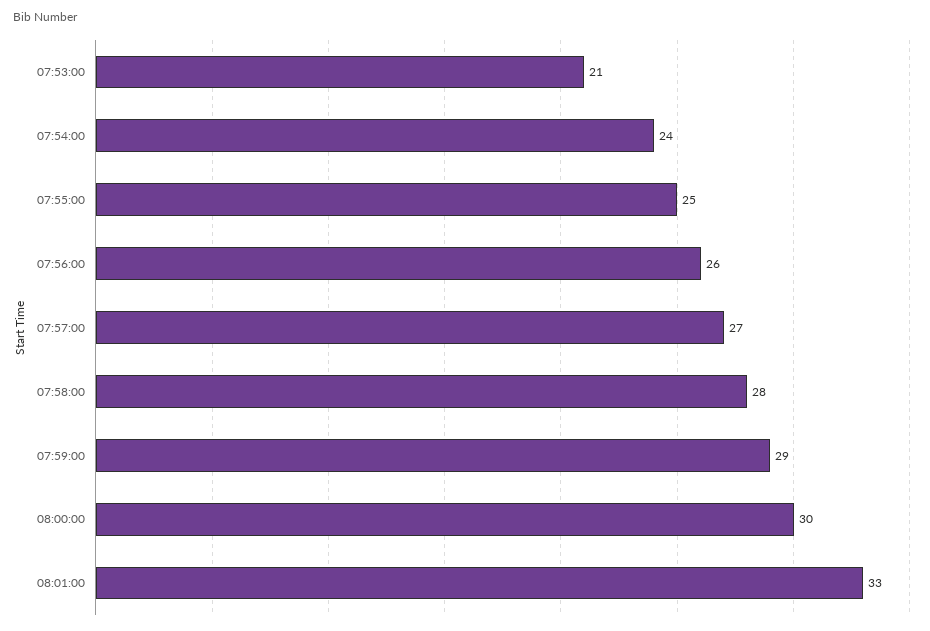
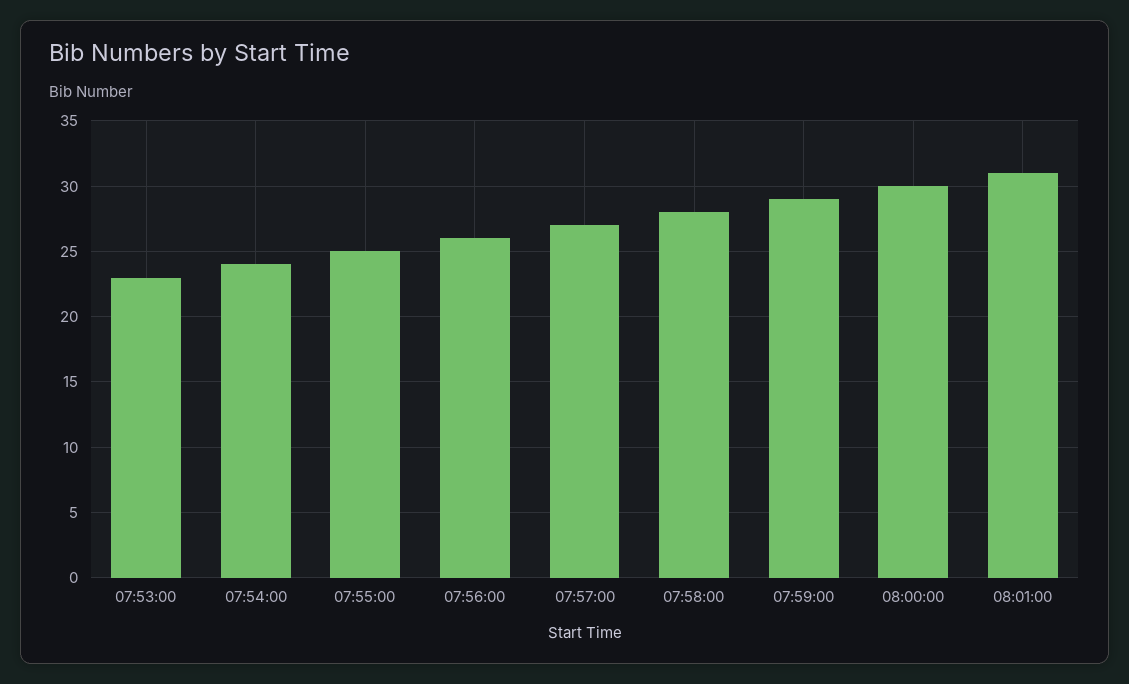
  {
-   "07:53:00": 21,
+   "07:53:00": 23,
    "07:54:00": 24,
    "07:55:00": 25,
    "07:56:00": 26,
    "07:57:00": 27,
    "07:58:00": 28,
    "07:59:00": 29,
    "08:00:00": 30,
-   "08:01:00": 33
+   "08:01:00": 31
  }

